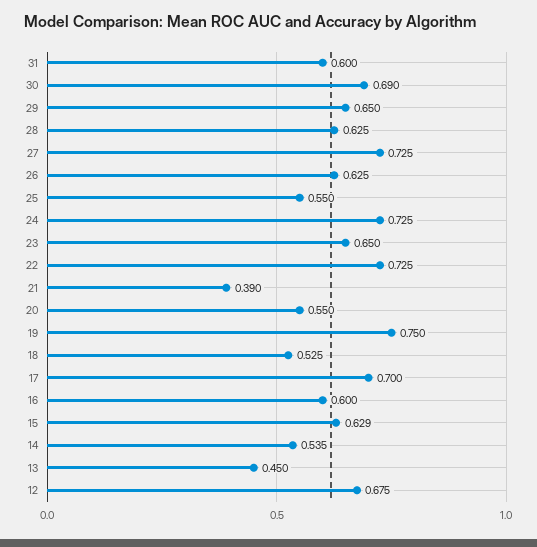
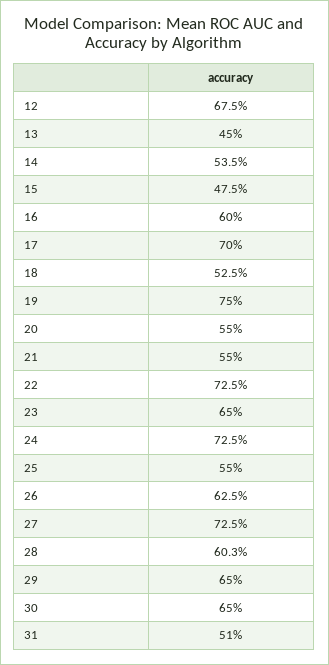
  {
-   "31": 0.6,
+   "31": 0.51,
-   "30": 0.69,
+   "30": 0.65,
    "29": 0.65,
-   "28": 0.625,
+   "28": 0.603,
    "27": 0.725,
    "26": 0.625,
    "25": 0.55,
    "24": 0.725,
    "23": 0.65,
    "22": 0.725,
-   "21": 0.39,
+   "21": 0.55,
    "20": 0.55,
    "19": 0.75,
    "18": 0.525,
    "17": 0.7,
    "16": 0.6,
-   "15": 0.629,
+   "15": 0.475,
    "14": 0.535,
    "13": 0.45,
    "12": 0.675
  }

